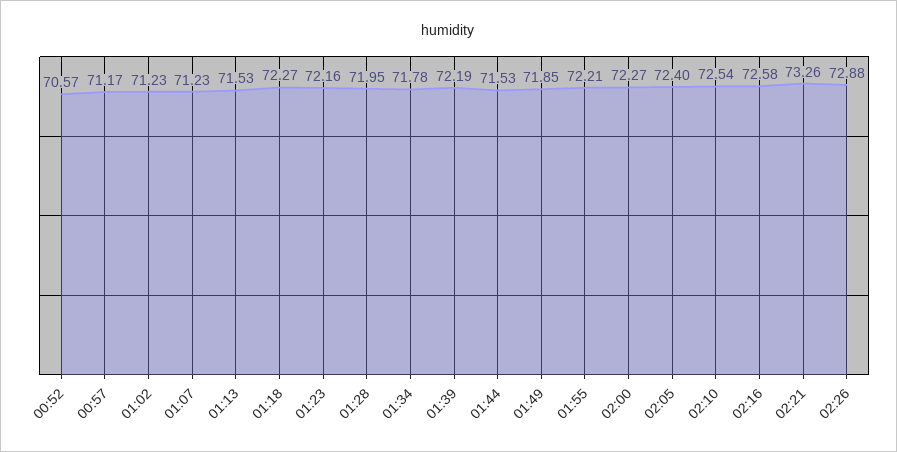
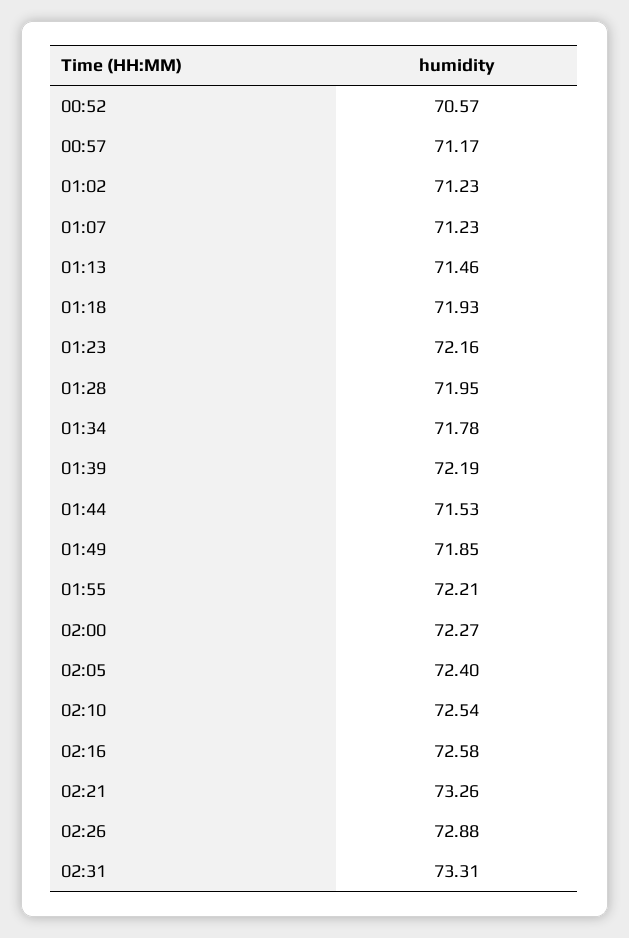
  {
    "00:52": 70.57,
    "00:57": 71.17,
    "01:02": 71.23,
    "01:07": 71.23,
-   "01:13": 71.53,
+   "01:13": 71.46,
-   "01:18": 72.27,
+   "01:18": 71.93,
    "01:23": 72.16,
    "01:28": 71.95,
    "01:34": 71.78,
    "01:39": 72.19,
    "01:44": 71.53,
    "01:49": 71.85,
    "01:55": 72.21,
    "02:00": 72.27,
    "02:05": 72.4,
    "02:10": 72.54,
    "02:16": 72.58,
    "02:21": 73.26,
-   "02:26": 72.88
+   "02:26": 72.88,
+   "02:31": 73.31
  }

